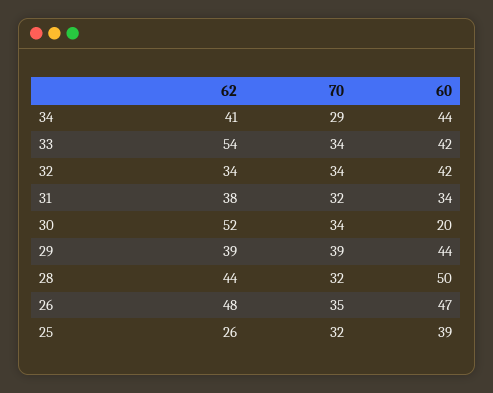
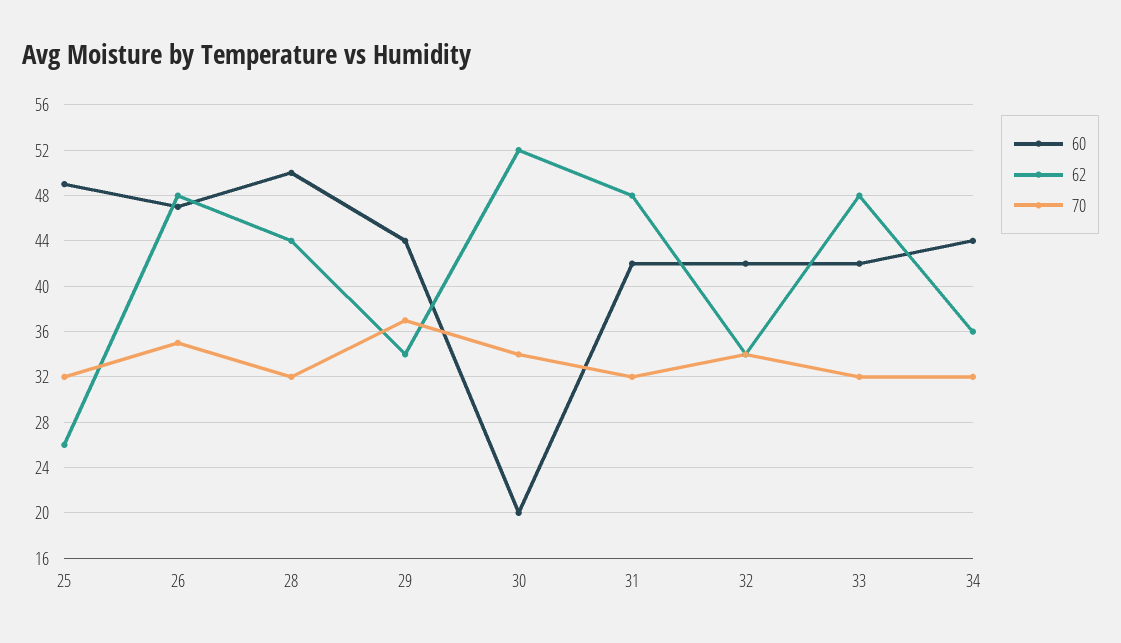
  {
    "62": {
-     "34": 41,
+     "34": 36,
-     "33": 54,
+     "33": 48,
      "32": 34,
-     "31": 38,
+     "31": 48,
      "30": 52,
-     "29": 39,
+     "29": 34,
      "28": 44,
      "26": 48,
      "25": 26
    },
    "70": {
-     "34": 29,
+     "34": 32,
-     "33": 34,
+     "33": 32,
      "32": 34,
      "31": 32,
      "30": 34,
-     "29": 39,
+     "29": 37,
      "28": 32,
      "26": 35,
      "25": 32
    },
    "60": {
      "34": 44,
      "33": 42,
      "32": 42,
-     "31": 34,
+     "31": 42,
      "30": 20,
      "29": 44,
      "28": 50,
      "26": 47,
-     "25": 39
+     "25": 49
    }
  }

